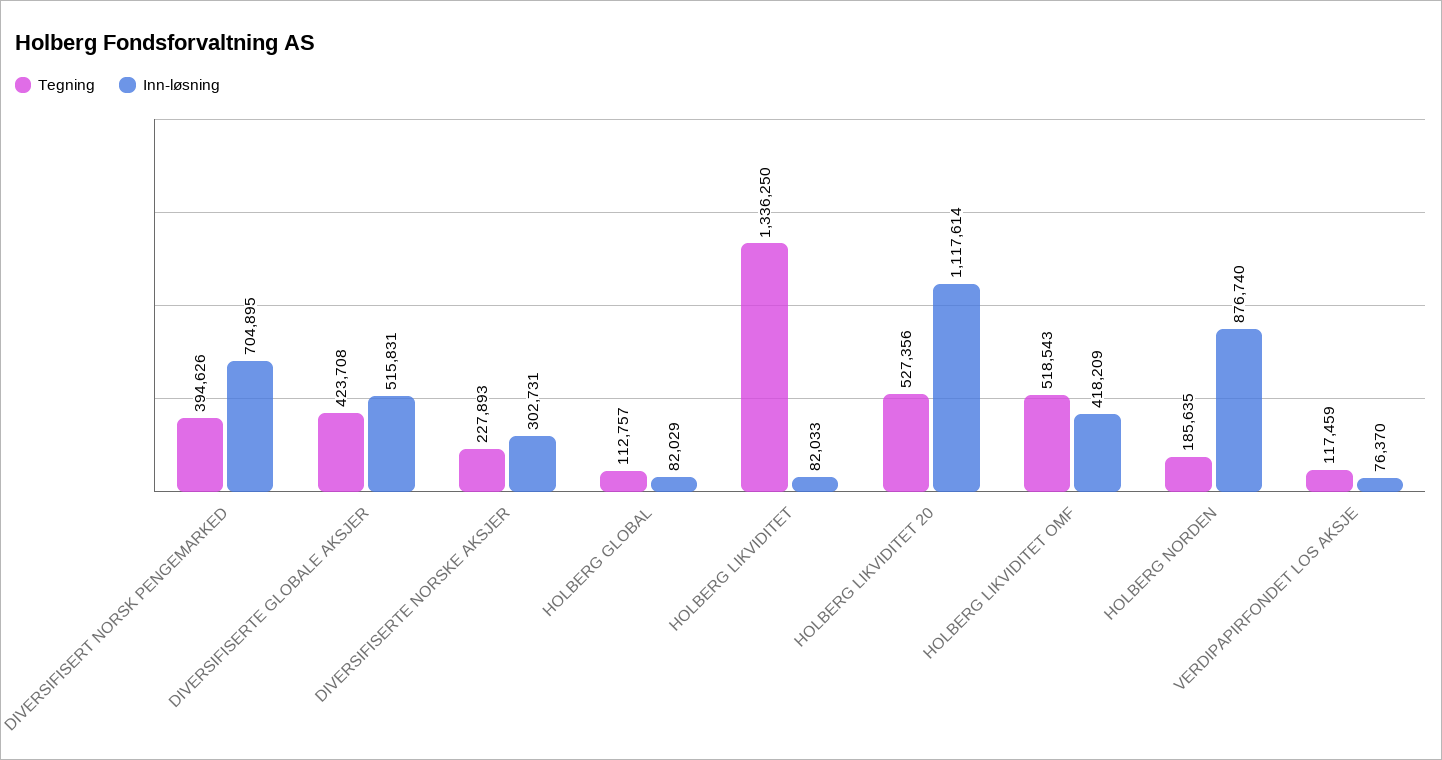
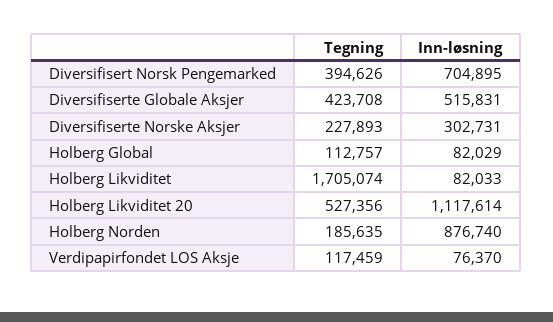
  {
    "Tegning": {
      "DIVERSIFISERT NORSK PENGEMARKED": 394626,
      "DIVERSIFISERTE GLOBALE AKSJER": 423708,
      "DIVERSIFISERTE NORSKE AKSJER": 227893,
      "HOLBERG GLOBAL": 112757,
-     "HOLBERG LIKVIDITET": 1336250,
+     "HOLBERG LIKVIDITET": 1705074,
      "HOLBERG LIKVIDITET 20": 527356,
-     "HOLBERG LIKVIDITET OMF": 518543,
      "HOLBERG NORDEN": 185635,
      "VERDIPAPIRFONDET LOS AKSJE": 117459
    },
    "Inn-løsning": {
      "DIVERSIFISERT NORSK PENGEMARKED": 704895,
      "DIVERSIFISERTE GLOBALE AKSJER": 515831,
      "DIVERSIFISERTE NORSKE AKSJER": 302731,
      "HOLBERG GLOBAL": 82029,
      "HOLBERG LIKVIDITET": 82033,
      "HOLBERG LIKVIDITET 20": 1117614,
-     "HOLBERG LIKVIDITET OMF": 418209,
      "HOLBERG NORDEN": 876740,
      "VERDIPAPIRFONDET LOS AKSJE": 76370
    }
  }

